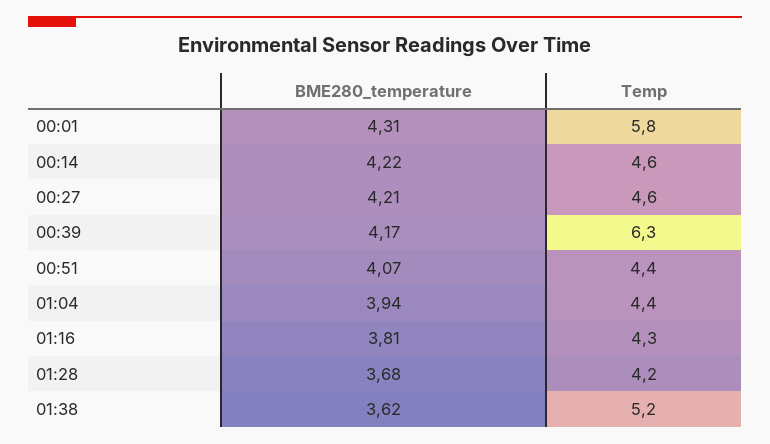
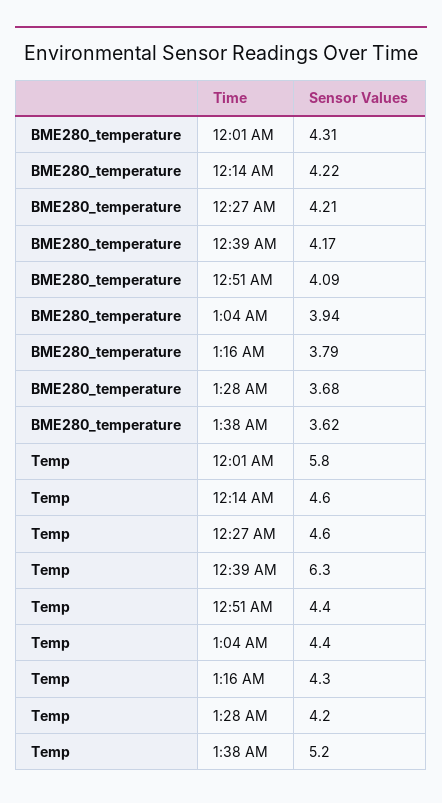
  {
    "BME280_temperature": {
      "00:01": 4.31,
      "00:14": 4.22,
      "00:27": 4.21,
      "00:39": 4.17,
-     "00:51": 4.07,
+     "00:51": 4.09,
      "01:04": 3.94,
-     "01:16": 3.81,
+     "01:16": 3.79,
      "01:28": 3.68,
      "01:38": 3.62
    },
    "Temp": {
      "00:01": 5.8,
      "00:14": 4.6,
      "00:27": 4.6,
      "00:39": 6.3,
      "00:51": 4.4,
      "01:04": 4.4,
      "01:16": 4.3,
      "01:28": 4.2,
      "01:38": 5.2
    }
  }

